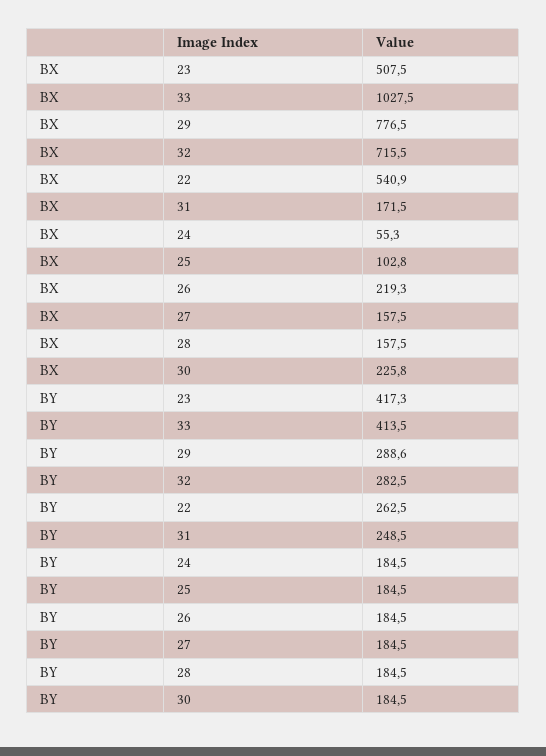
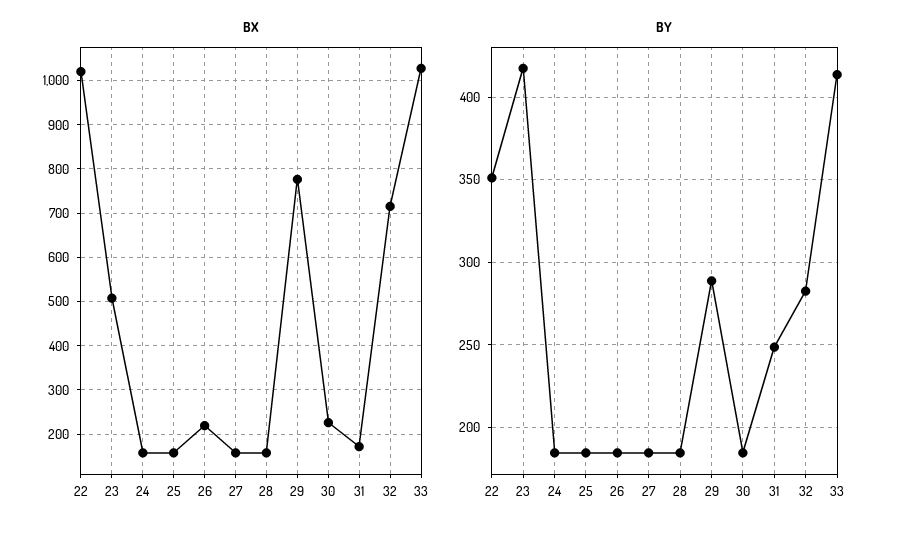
  {
    "BX": {
      "23": 507.5,
      "33": 1027.5,
      "29": 776.5,
      "32": 715.5,
-     "22": 540.9,
+     "22": 1020,
      "31": 171.5,
-     "24": 55.3,
+     "24": 160,
-     "25": 102.8,
+     "25": 160,
      "26": 219.3,
      "27": 157.5,
      "28": 157.5,
      "30": 225.8
    },
    "BY": {
      "23": 417.3,
      "33": 413.5,
      "29": 288.6,
      "32": 282.5,
-     "22": 262.5,
+     "22": 350,
      "31": 248.5,
      "24": 184.5,
      "25": 184.5,
      "26": 184.5,
      "27": 184.5,
      "28": 184.5,
      "30": 184.5
    }
  }

